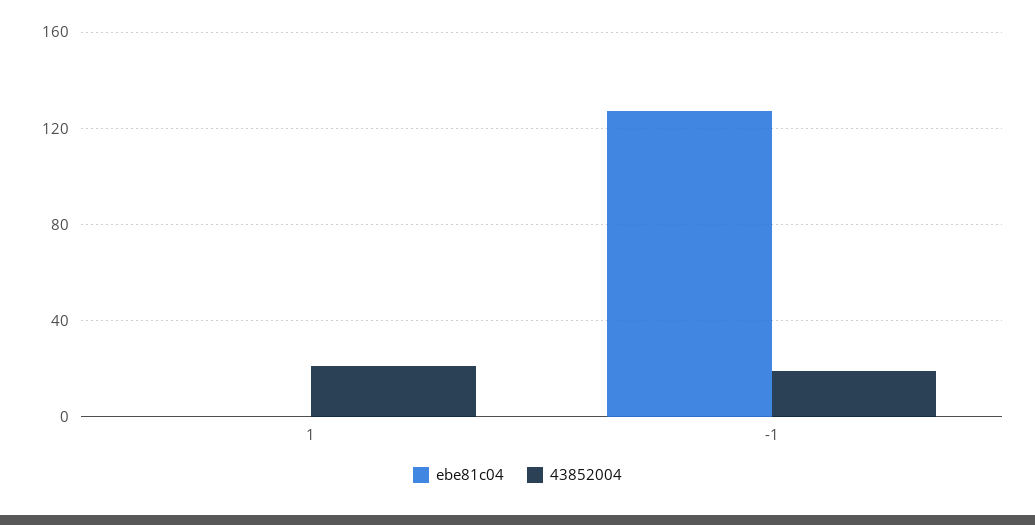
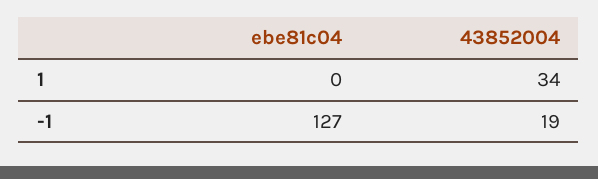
  {
    "ebe81c04": {
      "1": 0,
      "-1": 127
    },
    "43852004": {
-     "1": 20,
+     "1": 34,
      "-1": 19
    }
  }

